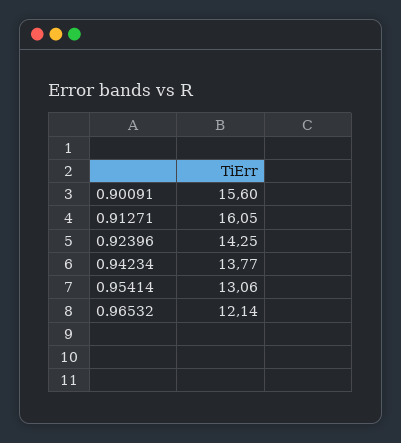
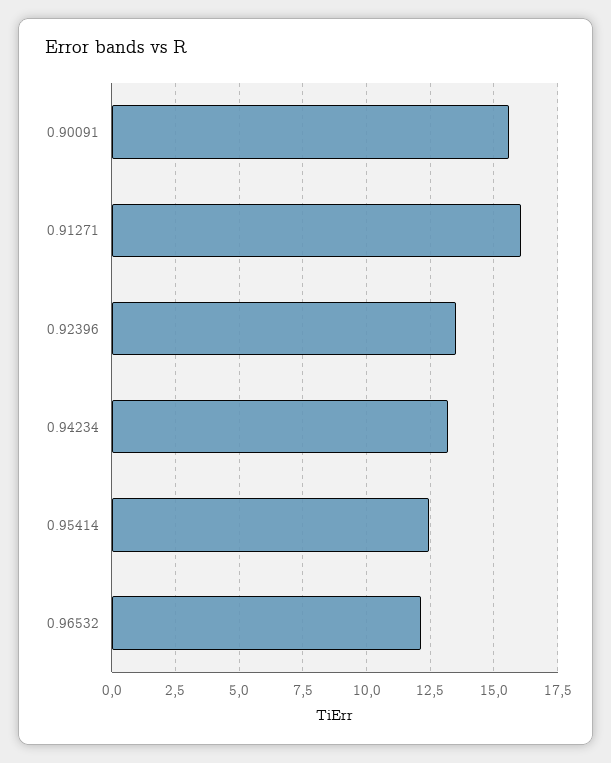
  {
    "0.90091": 15.6,
    "0.91271": 16.05,
-   "0.92396": 14.25,
+   "0.92396": 13.5,
-   "0.94234": 13.77,
+   "0.94234": 13.25,
-   "0.95414": 13.06,
+   "0.95414": 12.5,
    "0.96532": 12.14
  }

